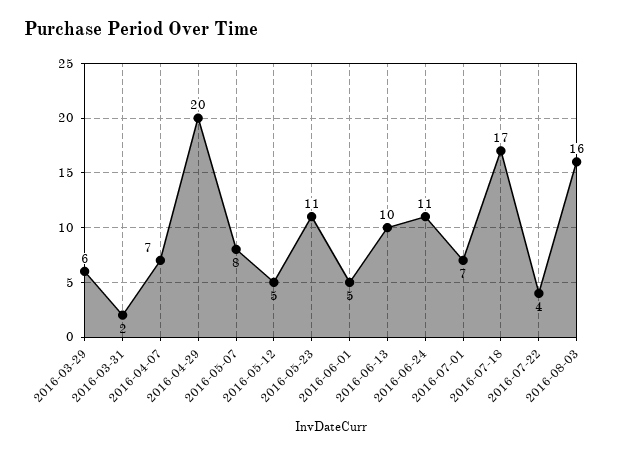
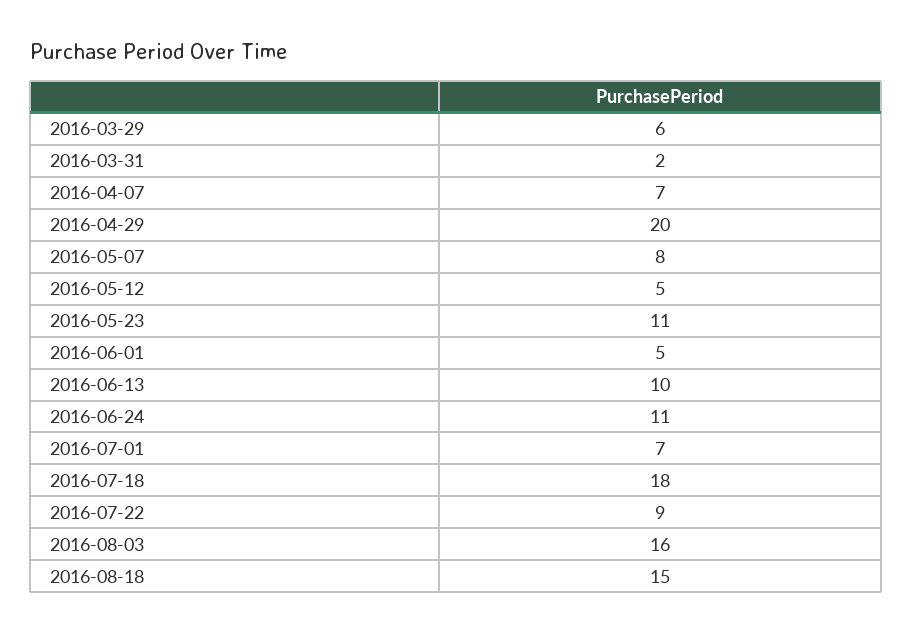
  {
    "2016-03-29": 6,
    "2016-03-31": 2,
    "2016-04-07": 7,
    "2016-04-29": 20,
    "2016-05-07": 8,
    "2016-05-12": 5,
    "2016-05-23": 11,
    "2016-06-01": 5,
    "2016-06-13": 10,
    "2016-06-24": 11,
    "2016-07-01": 7,
-   "2016-07-18": 17,
+   "2016-07-18": 18,
-   "2016-07-22": 4,
+   "2016-07-22": 9,
-   "2016-08-03": 16
+   "2016-08-03": 16,
+   "2016-08-18": 15
  }

